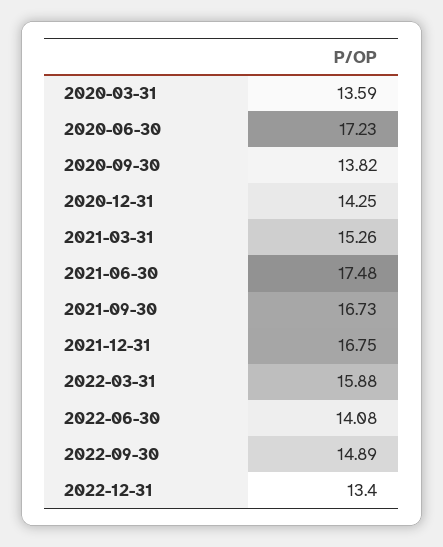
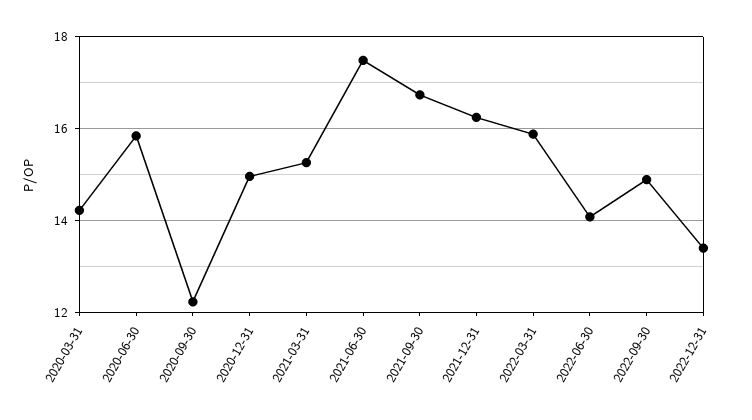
  {
-   "2020-03-31": 13.59,
+   "2020-03-31": 14.2,
-   "2020-06-30": 17.23,
+   "2020-06-30": 15.8,
-   "2020-09-30": 13.82,
+   "2020-09-30": 12.2,
-   "2020-12-31": 14.25,
+   "2020-12-31": 15,
    "2021-03-31": 15.26,
    "2021-06-30": 17.48,
    "2021-09-30": 16.73,
-   "2021-12-31": 16.75,
+   "2021-12-31": 16.2,
    "2022-03-31": 15.88,
    "2022-06-30": 14.08,
    "2022-09-30": 14.89,
    "2022-12-31": 13.4
  }

